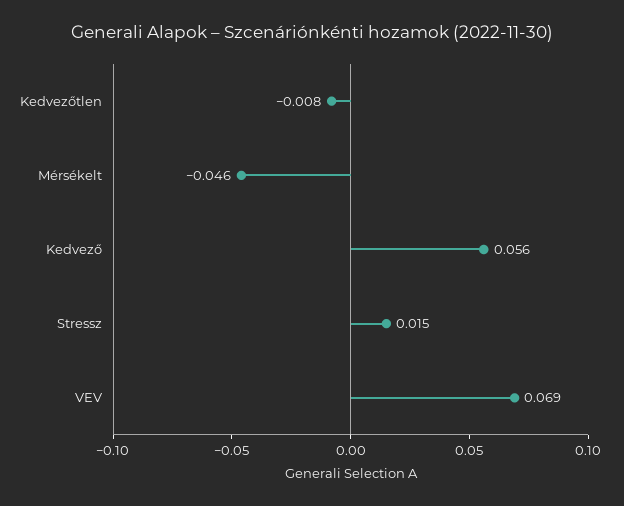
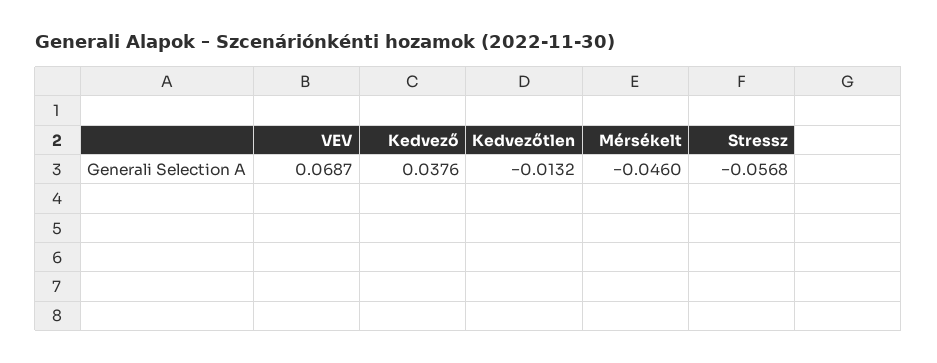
  {
-   "Kedvezőtlen": -0.008,
+   "Kedvezőtlen": -0.0132,
    "Mérsékelt": -0.046,
-   "Kedvező": 0.056,
+   "Kedvező": 0.0376,
-   "Stressz": 0.015,
+   "Stressz": -0.0568,
    "VEV": 0.0687
  }

